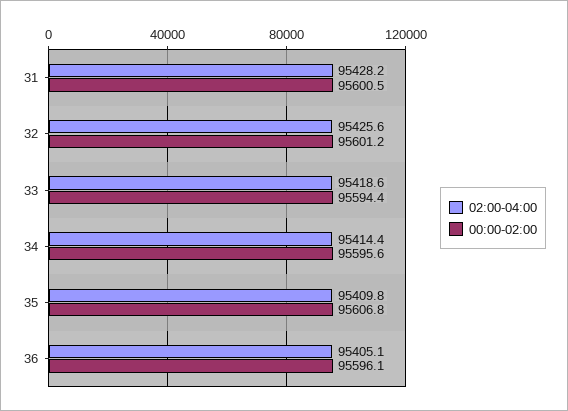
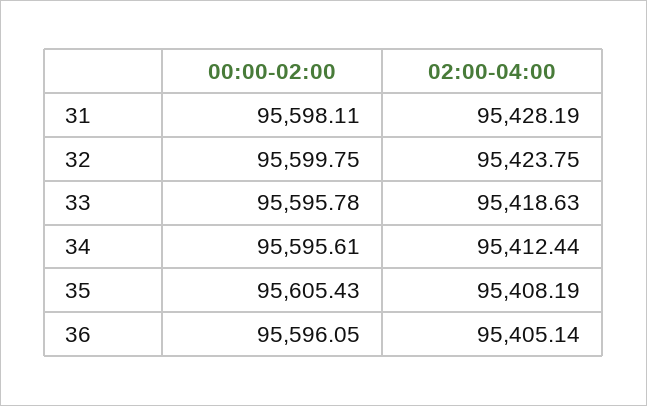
  {
    "02:00-04:00": {
      "31": 95428.19,
-     "32": 95425.6,
+     "32": 95423.75,
      "33": 95418.63,
-     "34": 95414.4,
+     "34": 95412.44,
-     "35": 95409.8,
+     "35": 95408.19,
      "36": 95405.14
    },
    "00:00-02:00": {
-     "31": 95600.5,
+     "31": 95598.11,
-     "32": 95601.2,
+     "32": 95599.75,
-     "33": 95594.4,
+     "33": 95595.78,
      "34": 95595.61,
-     "35": 95606.8,
+     "35": 95605.43,
      "36": 95596.05
    }
  }

